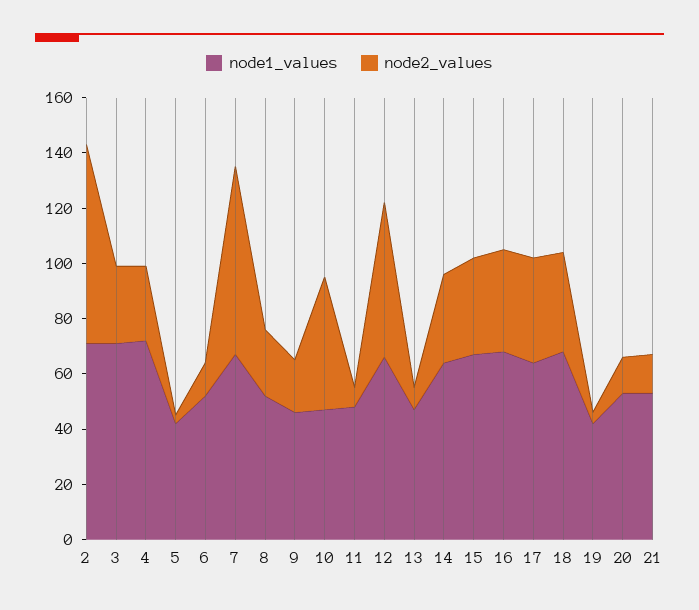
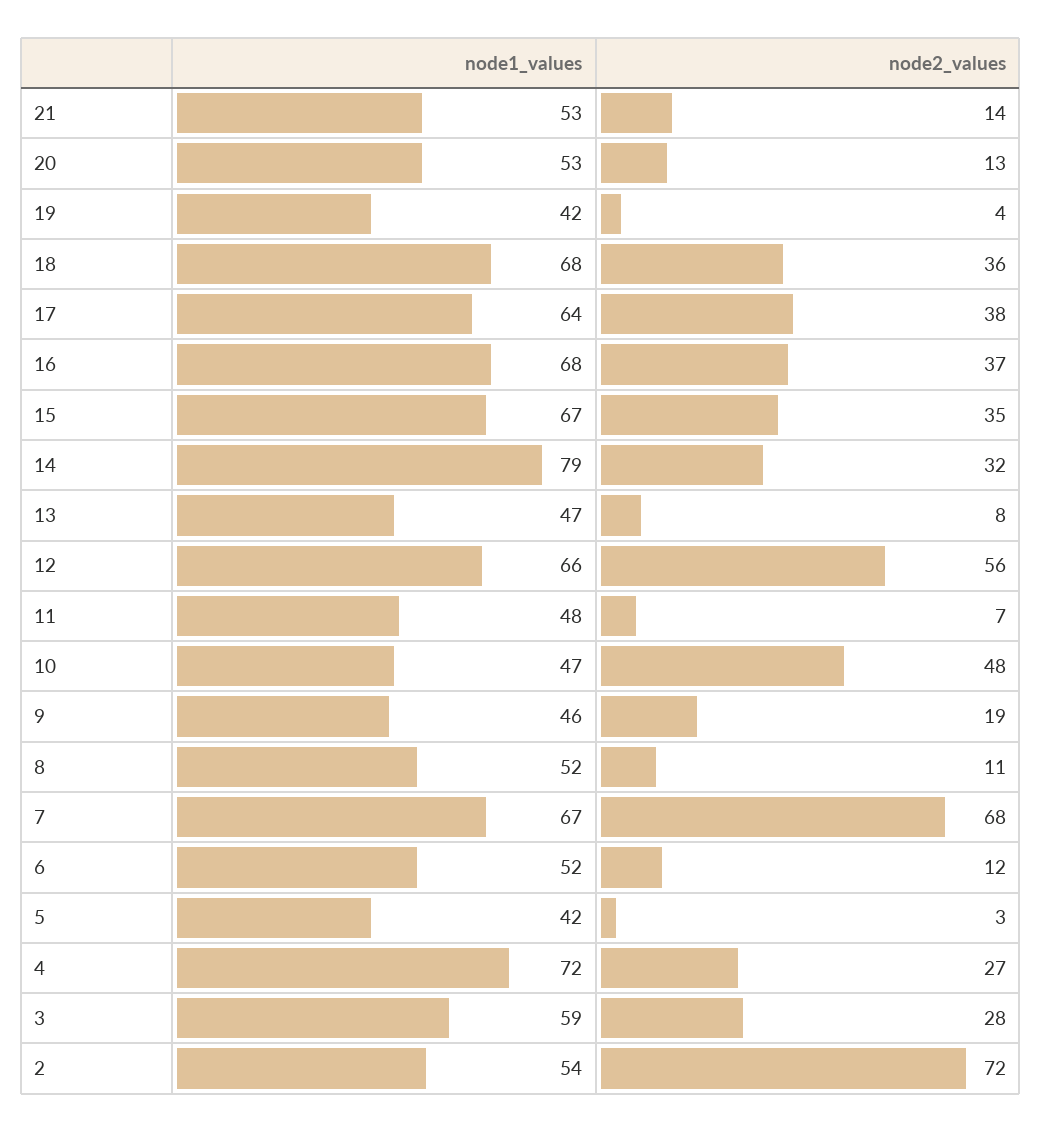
  {
    "node1_values": {
-     "2": 70,
+     "2": 54,
-     "3": 70,
+     "3": 59,
      "4": 72,
      "5": 42,
      "6": 52,
      "7": 67,
      "8": 52,
      "9": 46,
      "10": 47,
      "11": 48,
      "12": 66,
      "13": 47,
-     "14": 65,
+     "14": 79,
      "15": 67,
      "16": 68,
      "17": 64,
      "18": 68,
      "19": 42,
      "20": 53,
      "21": 53
    },
    "node2_values": {
      "2": 72,
      "3": 28,
      "4": 27,
      "5": 3,
      "6": 12,
      "7": 68,
-     "8": 25,
+     "8": 11,
      "9": 19,
      "10": 48,
      "11": 7,
      "12": 56,
      "13": 8,
      "14": 32,
      "15": 35,
      "16": 37,
      "17": 38,
      "18": 36,
      "19": 4,
      "20": 13,
      "21": 14
    }
  }

